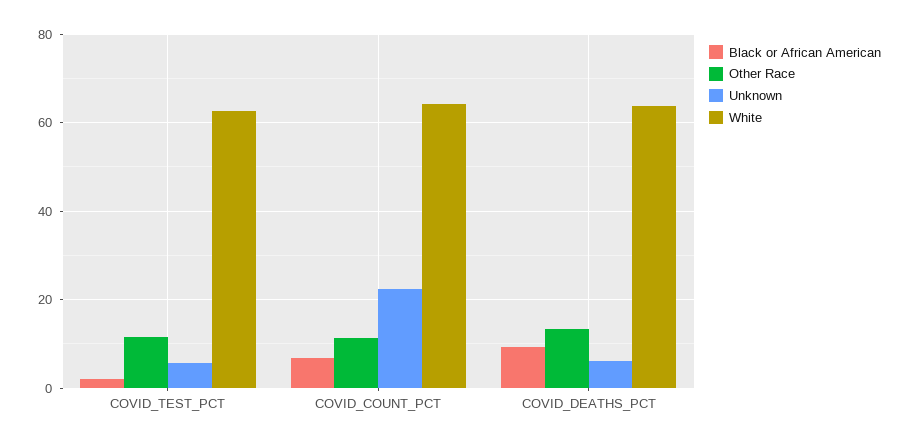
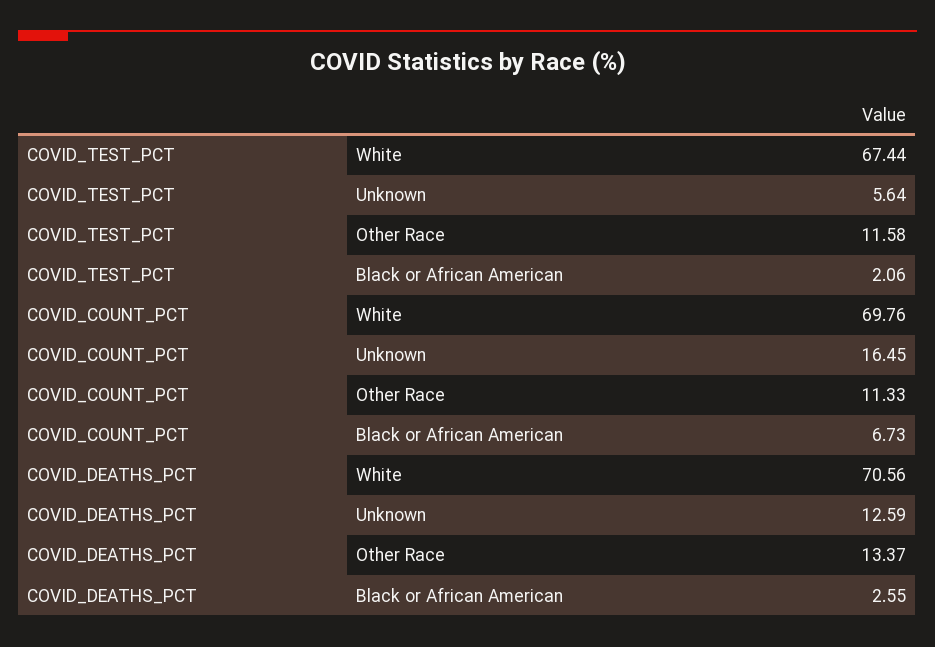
  {
    "Black or African American": {
      "COVID_TEST_PCT": 2.06,
      "COVID_COUNT_PCT": 6.73,
-     "COVID_DEATHS_PCT": 10
+     "COVID_DEATHS_PCT": 2.55
    },
    "Other Race": {
      "COVID_TEST_PCT": 11.58,
      "COVID_COUNT_PCT": 11.33,
      "COVID_DEATHS_PCT": 13.37
    },
    "Unknown": {
      "COVID_TEST_PCT": 5.64,
-     "COVID_COUNT_PCT": 22,
+     "COVID_COUNT_PCT": 16.45,
-     "COVID_DEATHS_PCT": 6
+     "COVID_DEATHS_PCT": 12.59
    },
    "White": {
-     "COVID_TEST_PCT": 62,
+     "COVID_TEST_PCT": 67.44,
-     "COVID_COUNT_PCT": 64,
+     "COVID_COUNT_PCT": 69.76,
-     "COVID_DEATHS_PCT": 64
+     "COVID_DEATHS_PCT": 70.56
    }
  }

